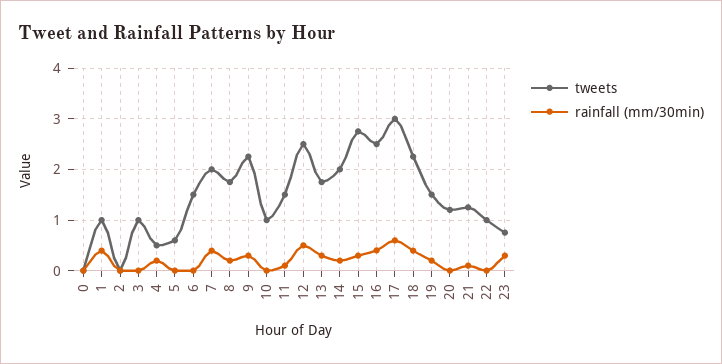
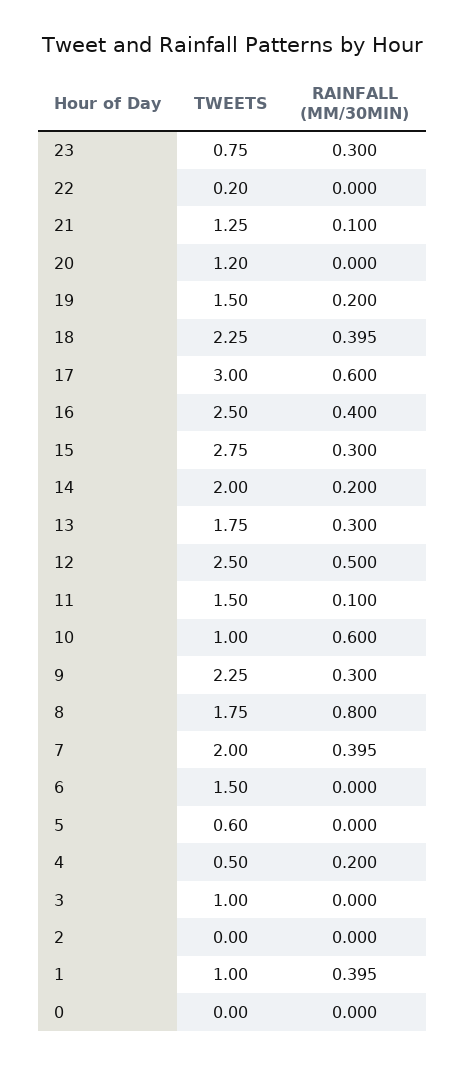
  {
    "tweets": {
      "0": 0,
      "1": 1,
      "2": 0,
      "3": 1,
      "4": 0.5,
      "5": 0.6,
      "6": 1.5,
      "7": 2,
      "8": 1.75,
      "9": 2.25,
      "10": 1,
      "11": 1.5,
      "12": 2.5,
      "13": 1.75,
      "14": 2,
      "15": 2.75,
      "16": 2.5,
      "17": 3,
      "18": 2.25,
      "19": 1.5,
      "20": 1.2,
      "21": 1.25,
-     "22": 1,
+     "22": 0.2,
      "23": 0.75
    },
    "rainfall (mm/30min)": {
      "0": 0,
      "1": 0.395,
      "2": 0,
      "3": 0,
      "4": 0.2,
      "5": 0,
      "6": 0,
      "7": 0.395,
-     "8": 0.2,
+     "8": 0.8,
      "9": 0.3,
-     "10": 0,
+     "10": 0.6,
      "11": 0.1,
      "12": 0.5,
      "13": 0.3,
      "14": 0.2,
      "15": 0.3,
      "16": 0.4,
      "17": 0.6,
      "18": 0.395,
      "19": 0.2,
      "20": 0,
      "21": 0.1,
      "22": 0,
      "23": 0.3
    }
  }

